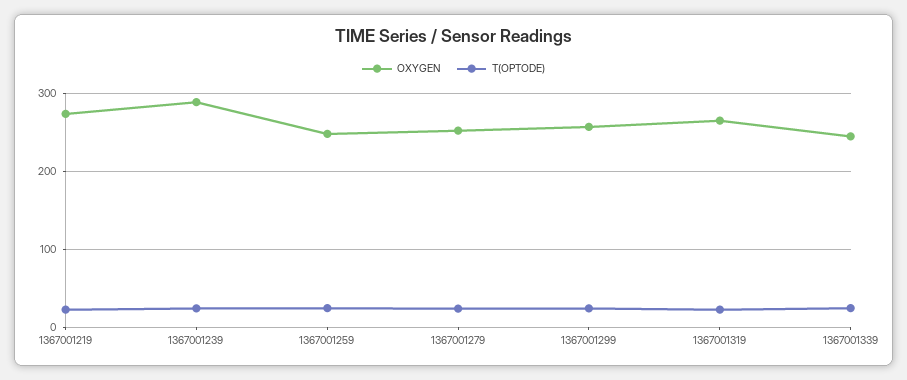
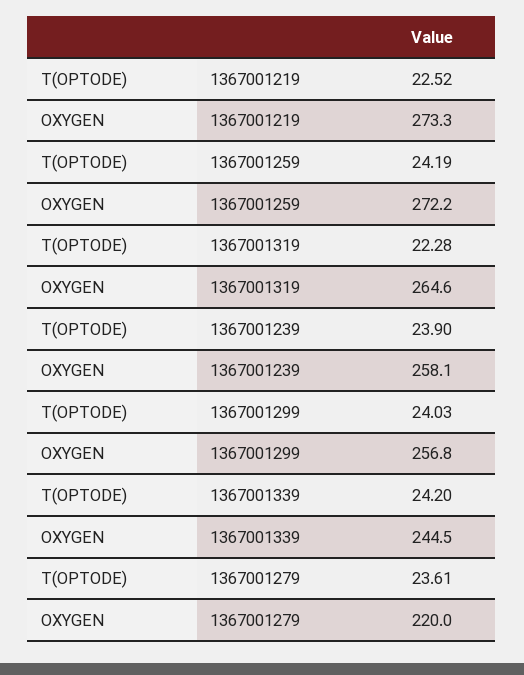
  {
    "OXYGEN": {
      "1367001219": 273.3,
-     "1367001239": 290,
+     "1367001239": 258.1,
-     "1367001259": 250,
+     "1367001259": 272.2,
-     "1367001279": 250,
+     "1367001279": 220,
      "1367001299": 256.8,
      "1367001319": 264.6,
      "1367001339": 244.5
    },
    "T(OPTODE)": {
      "1367001219": 22.52,
      "1367001239": 23.9,
      "1367001259": 24.19,
      "1367001279": 23.61,
      "1367001299": 24.03,
      "1367001319": 22.28,
      "1367001339": 24.2
    }
  }

